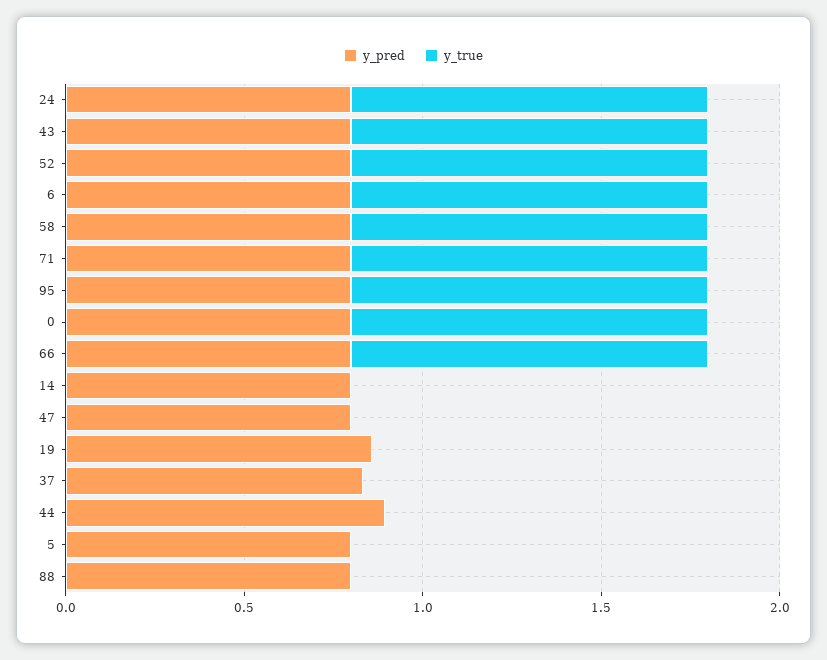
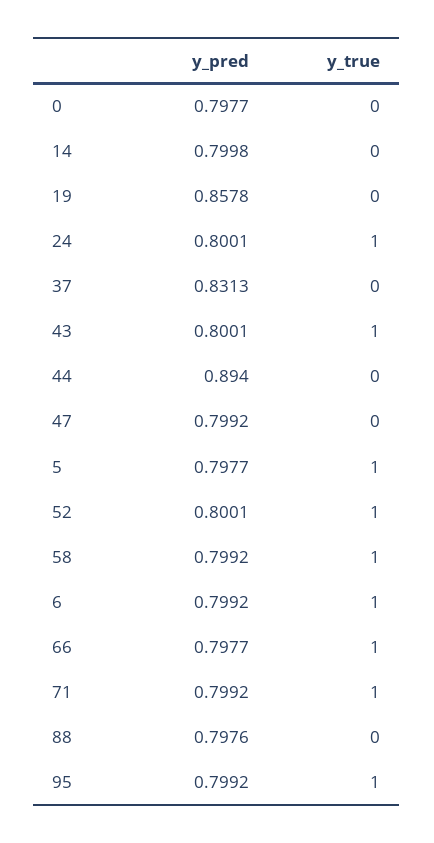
  {
    "y_pred": {
      "24": 0.8001,
      "43": 0.8001,
      "52": 0.8001,
      "6": 0.7992,
      "58": 0.7992,
      "71": 0.7992,
      "95": 0.7992,
      "0": 0.7977,
      "66": 0.7977,
      "14": 0.7998,
      "47": 0.7992,
      "19": 0.8578,
      "37": 0.8313,
      "44": 0.894,
      "5": 0.7977,
      "88": 0.7976
    },
    "y_true": {
      "24": 1,
      "43": 1,
      "52": 1,
      "6": 1,
      "58": 1,
      "71": 1,
      "95": 1,
-     "0": 1,
+     "0": 0,
      "66": 1,
      "14": 0,
      "47": 0,
      "19": 0,
      "37": 0,
      "44": 0,
-     "5": 0,
+     "5": 1,
      "88": 0
    }
  }

